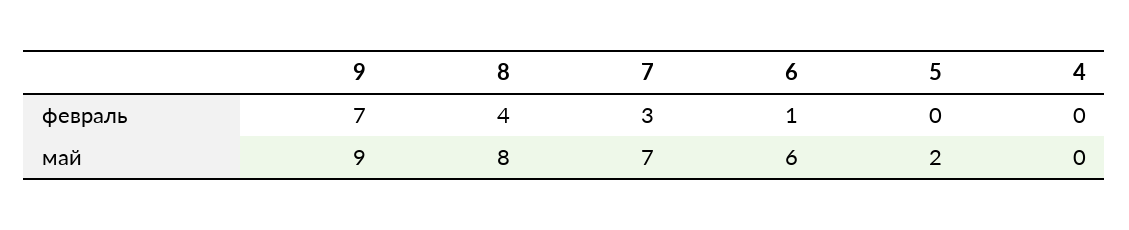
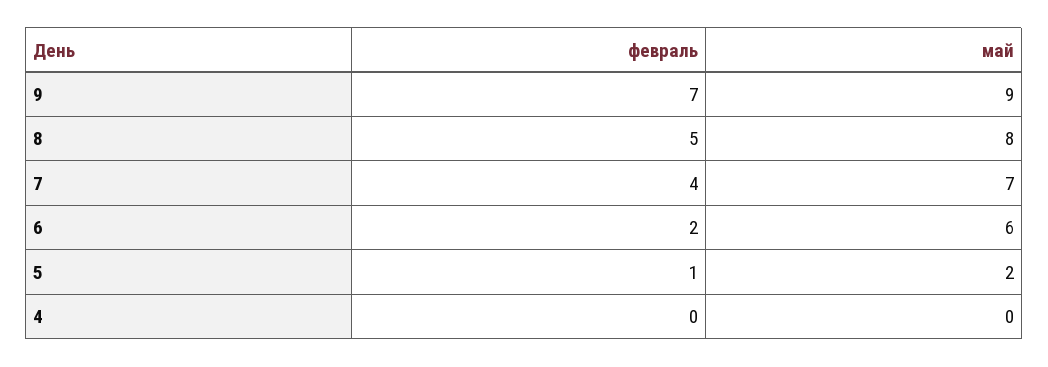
  {
    "9": {
      "февраль": 7,
      "май": 9
    },
    "8": {
-     "февраль": 4,
+     "февраль": 5,
      "май": 8
    },
    "7": {
-     "февраль": 3,
+     "февраль": 4,
      "май": 7
    },
    "6": {
-     "февраль": 1,
+     "февраль": 2,
      "май": 6
    },
    "5": {
-     "февраль": 0,
+     "февраль": 1,
      "май": 2
    },
    "4": {
      "февраль": 0,
      "май": 0
    }
  }

